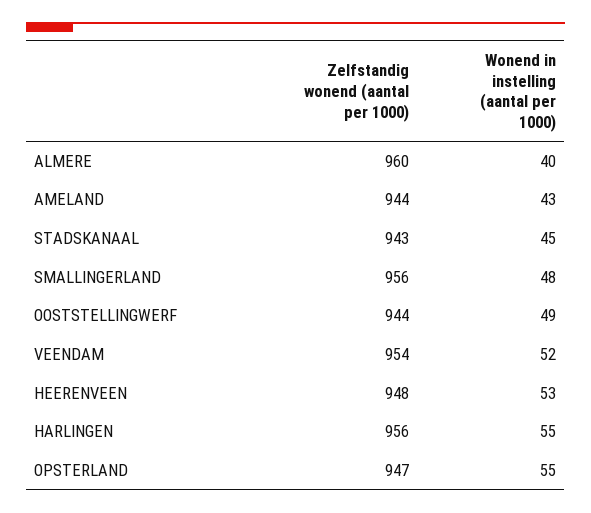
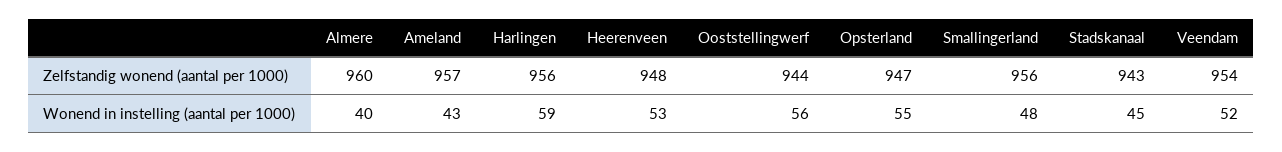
  {
    "Zelfstandig wonend (aantal per 1000)": {
      "ALMERE": 960,
-     "AMELAND": 944,
+     "AMELAND": 957,
      "STADSKANAAL": 943,
      "SMALLINGERLAND": 956,
      "OOSTSTELLINGWERF": 944,
      "VEENDAM": 954,
      "HEERENVEEN": 948,
      "HARLINGEN": 956,
      "OPSTERLAND": 947
    },
    "Wonend in instelling (aantal per 1000)": {
      "ALMERE": 40,
      "AMELAND": 43,
      "STADSKANAAL": 45,
      "SMALLINGERLAND": 48,
-     "OOSTSTELLINGWERF": 49,
+     "OOSTSTELLINGWERF": 56,
      "VEENDAM": 52,
      "HEERENVEEN": 53,
-     "HARLINGEN": 55,
+     "HARLINGEN": 59,
      "OPSTERLAND": 55
    }
  }

